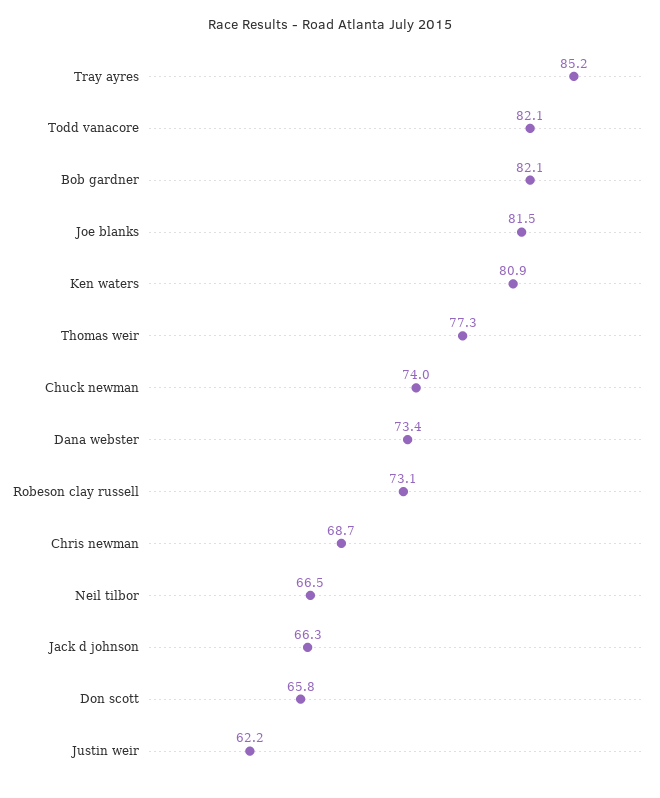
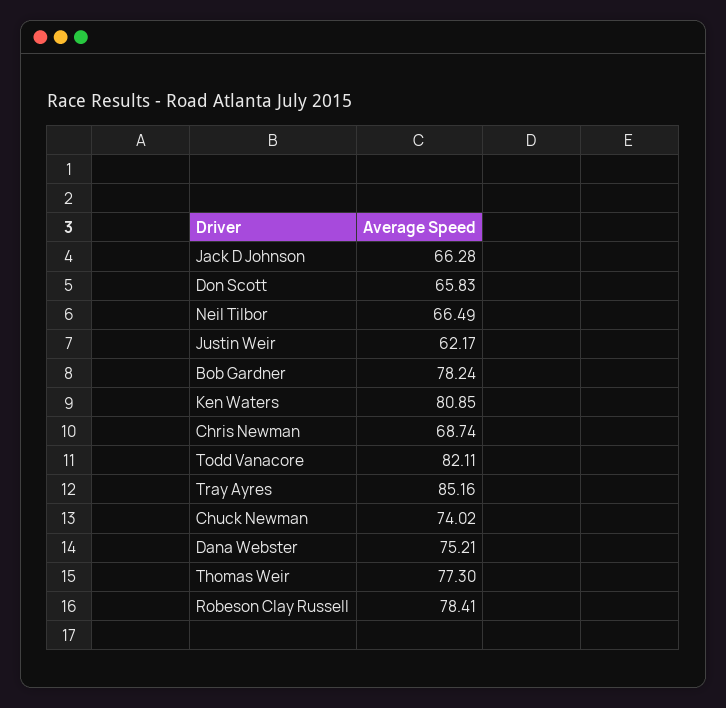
  {
    "Tray ayres": 85.16,
    "Todd vanacore": 82.11,
-   "Bob gardner": 82.1,
+   "Bob gardner": 78.24,
-   "Joe blanks": 81.5,
    "Ken waters": 80.85,
    "Thomas weir": 77.3,
    "Chuck newman": 74.02,
-   "Dana webster": 73.4,
+   "Dana webster": 75.21,
-   "Robeson clay russell": 73.1,
+   "Robeson clay russell": 78.41,
    "Chris newman": 68.74,
    "Neil tilbor": 66.49,
    "Jack d johnson": 66.28,
    "Don scott": 65.83,
    "Justin weir": 62.17
  }

